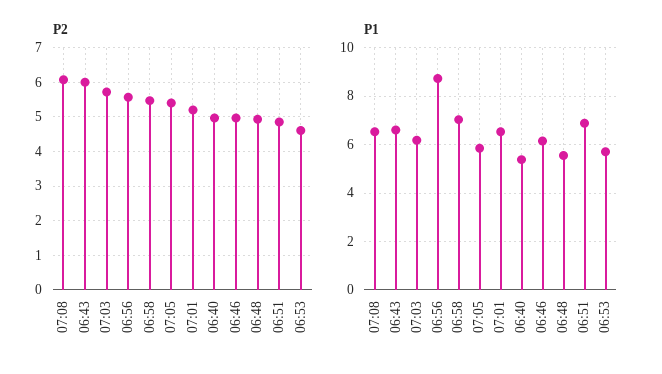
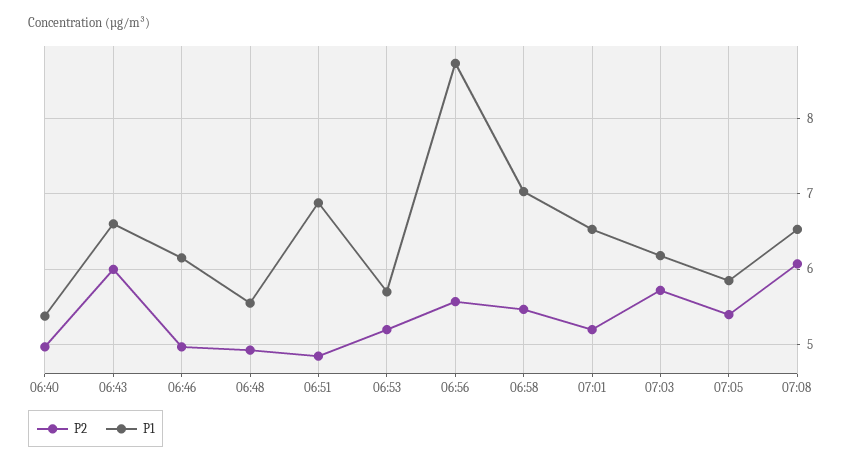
  {
    "P2": {
      "07:08": 6.1,
      "06:43": 6,
      "07:03": 5.7,
      "06:56": 5.6,
      "06:58": 5.5,
      "07:05": 5.4,
      "07:01": 5.2,
      "06:40": 5,
      "06:46": 5,
      "06:48": 4.9,
      "06:51": 4.9,
-     "06:53": 4.6
+     "06:53": 5.2
    },
    "P1": {
      "07:08": 6.5,
      "06:43": 6.6,
      "07:03": 6.2,
      "06:56": 8.7,
      "06:58": 7,
      "07:05": 5.9,
      "07:01": 6.5,
      "06:40": 5.4,
      "06:46": 6.2,
      "06:48": 5.6,
      "06:51": 6.9,
      "06:53": 5.7
    }
  }

